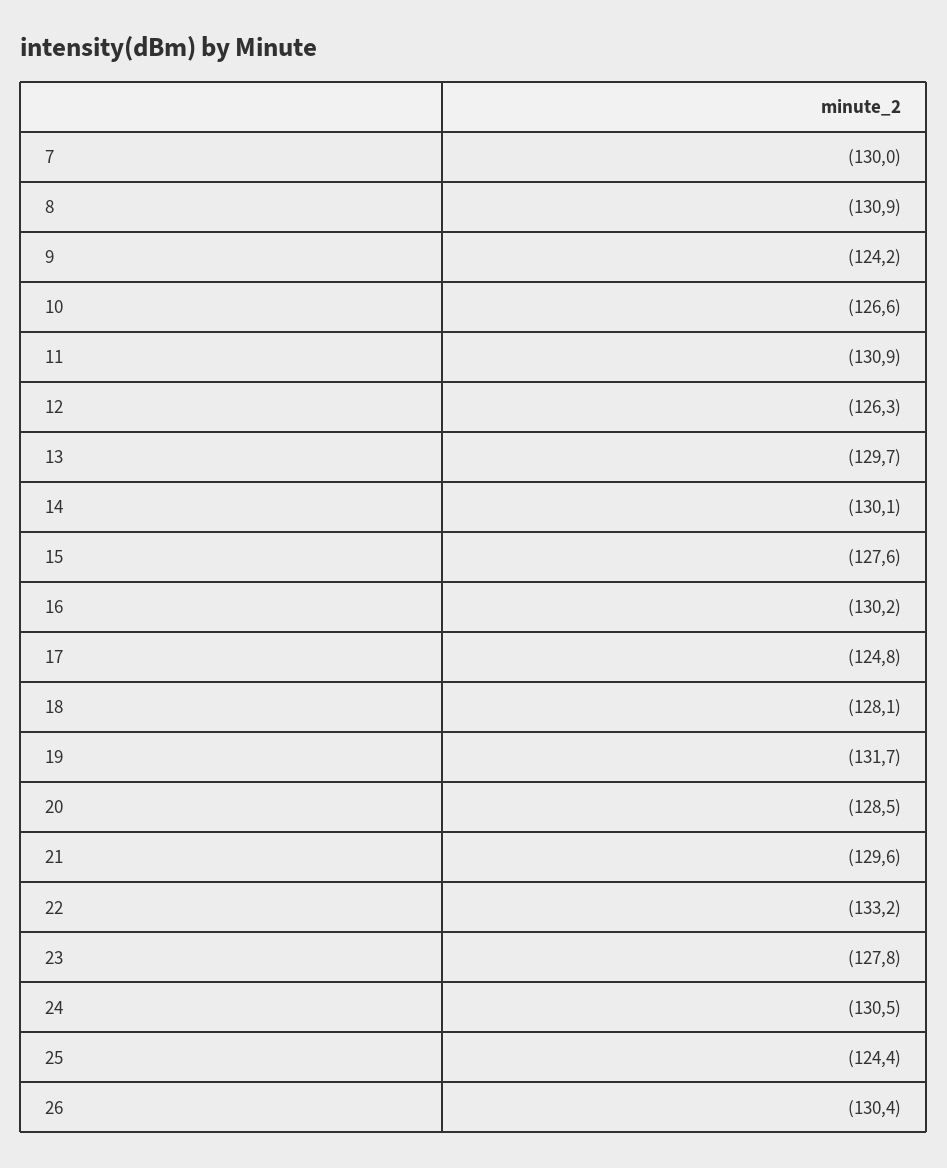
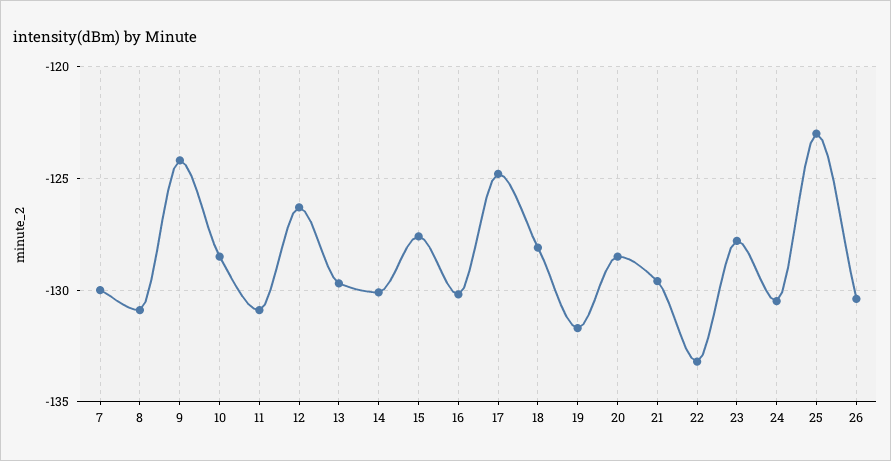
  {
    "7": -130,
    "8": -130.9,
    "9": -124.2,
-   "10": -126.6,
+   "10": -128.5,
    "11": -130.9,
    "12": -126.3,
    "13": -129.7,
    "14": -130.1,
    "15": -127.6,
    "16": -130.2,
    "17": -124.8,
    "18": -128.1,
    "19": -131.7,
    "20": -128.5,
    "21": -129.6,
    "22": -133.2,
    "23": -127.8,
    "24": -130.5,
-   "25": -124.4,
+   "25": -123,
    "26": -130.4
  }

